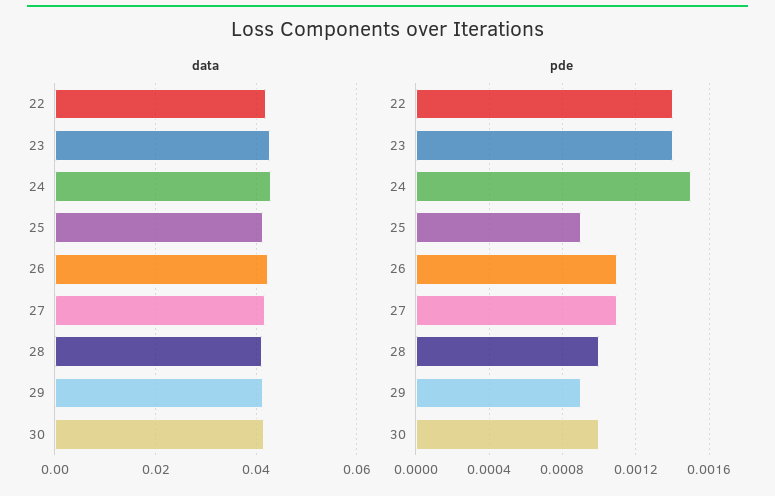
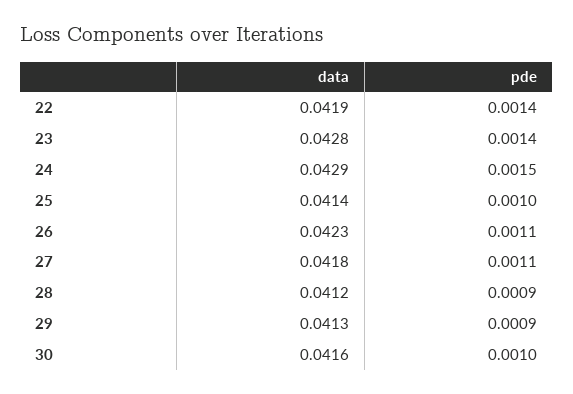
  {
    "data": {
      "22": 0.0419,
      "23": 0.0428,
      "24": 0.0429,
      "25": 0.0414,
      "26": 0.0423,
      "27": 0.0418,
      "28": 0.0412,
      "29": 0.0413,
      "30": 0.0416
    },
    "pde": {
      "22": 0.0014,
      "23": 0.0014,
      "24": 0.0015,
-     "25": 0.0009,
+     "25": 0.001,
      "26": 0.0011,
      "27": 0.0011,
-     "28": 0.001,
+     "28": 0.0009,
      "29": 0.0009,
      "30": 0.001
    }
  }

